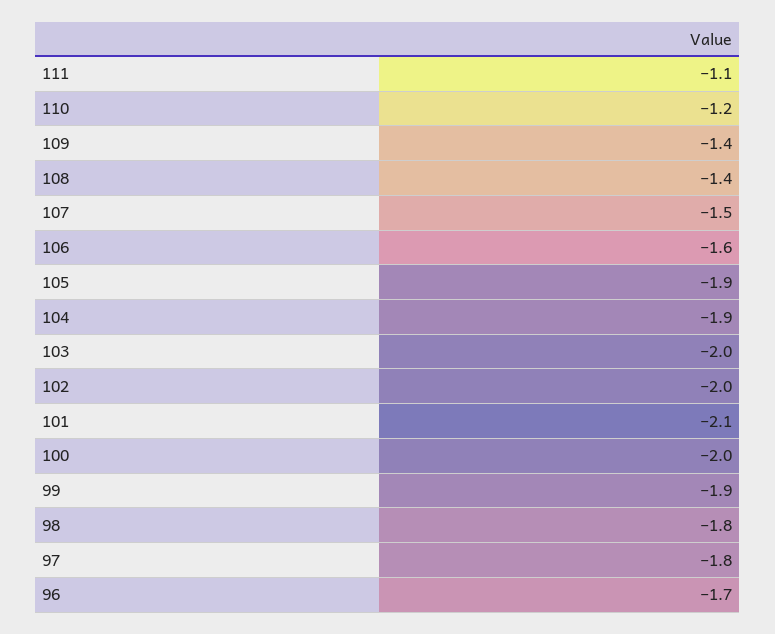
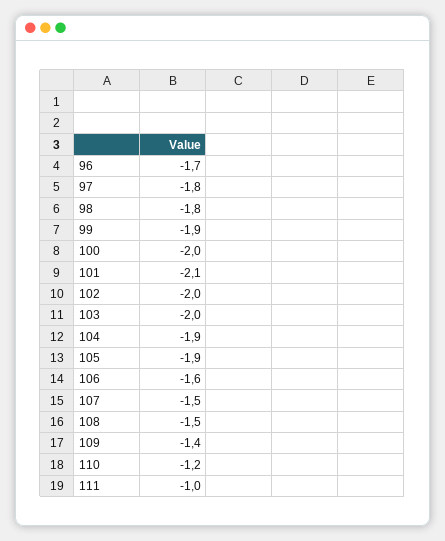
  {
-   "111": -1.1,
+   "111": -1,
    "110": -1.2,
    "109": -1.4,
-   "108": -1.4,
+   "108": -1.5,
    "107": -1.5,
    "106": -1.6,
    "105": -1.9,
    "104": -1.9,
    "103": -2,
    "102": -2,
    "101": -2.1,
    "100": -2,
    "99": -1.9,
    "98": -1.8,
    "97": -1.8,
    "96": -1.7
  }

